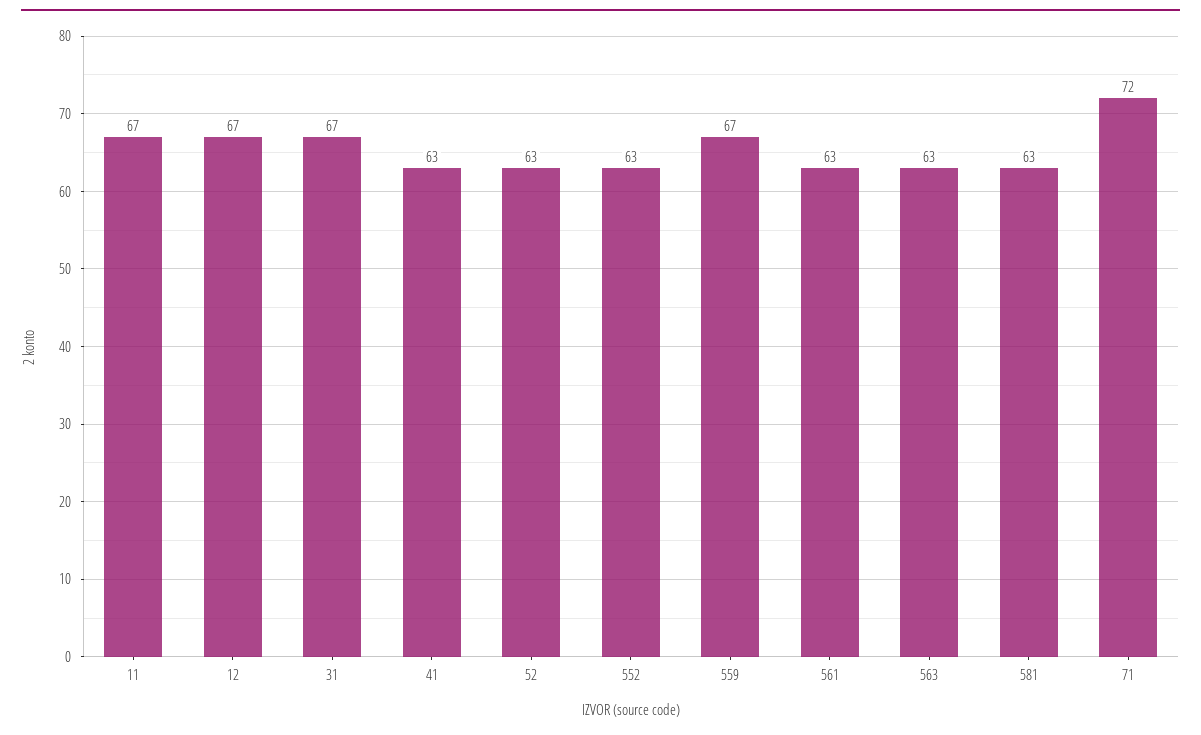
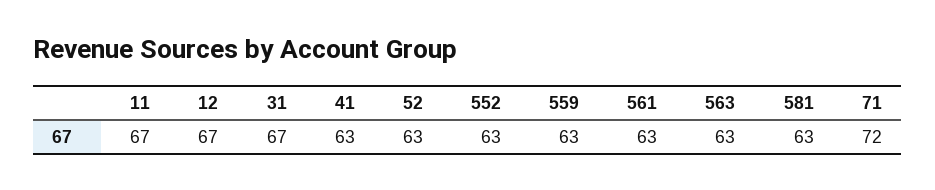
  {
    "11": 67,
    "12": 67,
    "31": 67,
    "41": 63,
    "52": 63,
    "552": 63,
-   "559": 67,
+   "559": 63,
    "561": 63,
    "563": 63,
    "581": 63,
    "71": 72
  }

